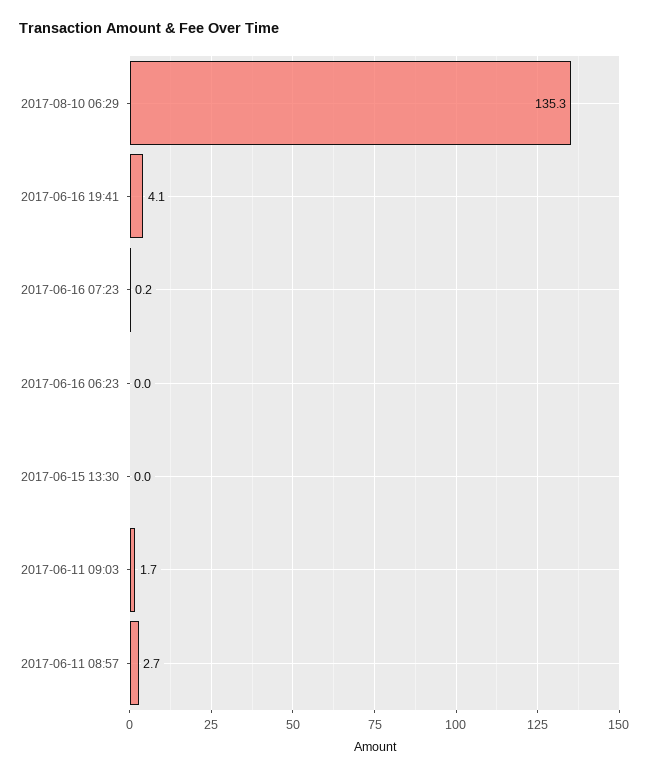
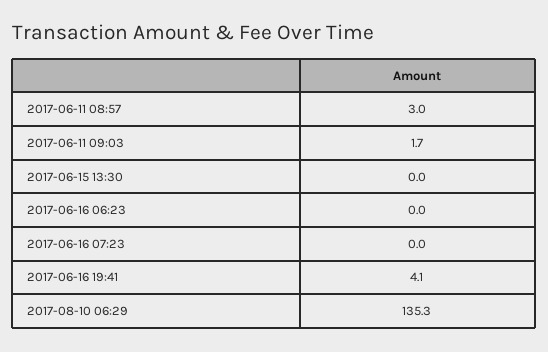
  {
    "2017-08-10 06:29": 135.3,
    "2017-06-16 19:41": 4.1,
-   "2017-06-16 07:23": 0.2,
+   "2017-06-16 07:23": 0,
    "2017-06-16 06:23": 0,
    "2017-06-15 13:30": 0,
    "2017-06-11 09:03": 1.7,
-   "2017-06-11 08:57": 2.7
+   "2017-06-11 08:57": 3
  }

